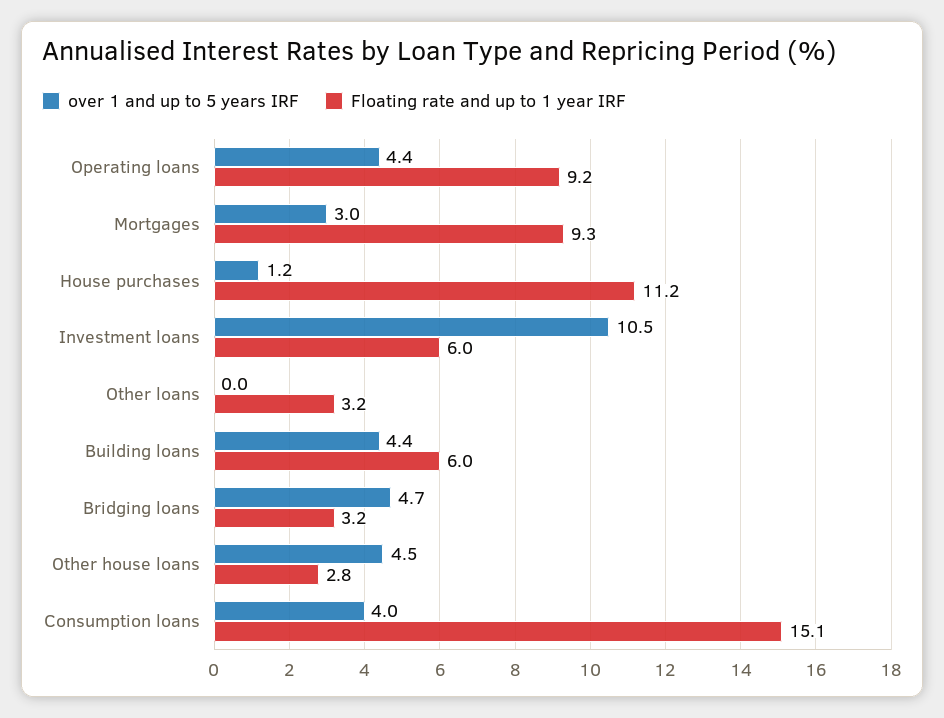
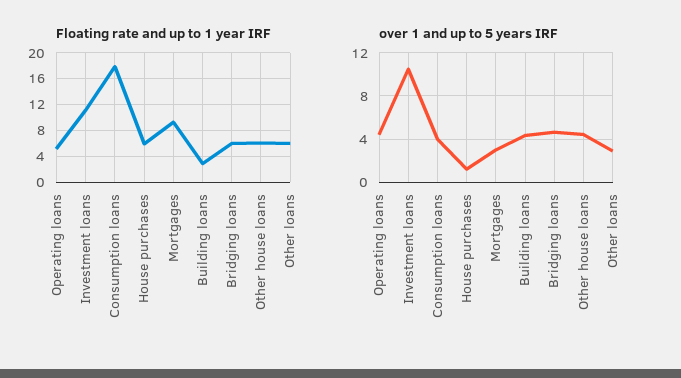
  {
    "over 1 and up to 5 years IRF": {
      "Operating loans": 4.4,
      "Mortgages": 3,
      "House purchases": 1.2,
      "Investment loans": 10.5,
-     "Other loans": 0,
+     "Other loans": 3,
      "Building loans": 4.4,
      "Bridging loans": 4.7,
      "Other house loans": 4.5,
      "Consumption loans": 4
    },
    "Floating rate and up to 1 year IRF": {
-     "Operating loans": 9.2,
+     "Operating loans": 5,
      "Mortgages": 9.3,
-     "House purchases": 11.2,
+     "House purchases": 6,
-     "Investment loans": 6,
+     "Investment loans": 11,
-     "Other loans": 3.2,
+     "Other loans": 6,
-     "Building loans": 6,
+     "Building loans": 3,
-     "Bridging loans": 3.2,
+     "Bridging loans": 6,
-     "Other house loans": 2.8,
+     "Other house loans": 6,
-     "Consumption loans": 15.1
+     "Consumption loans": 18
    }
  }

